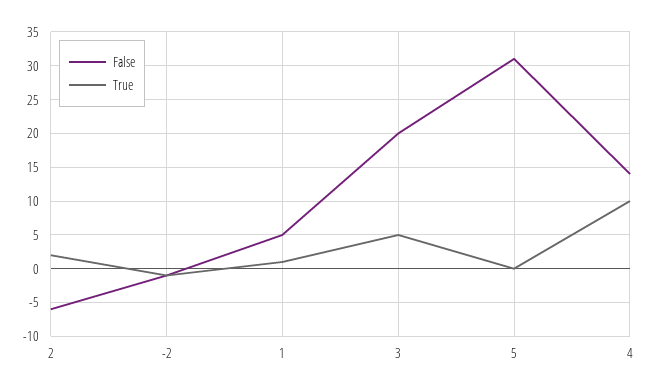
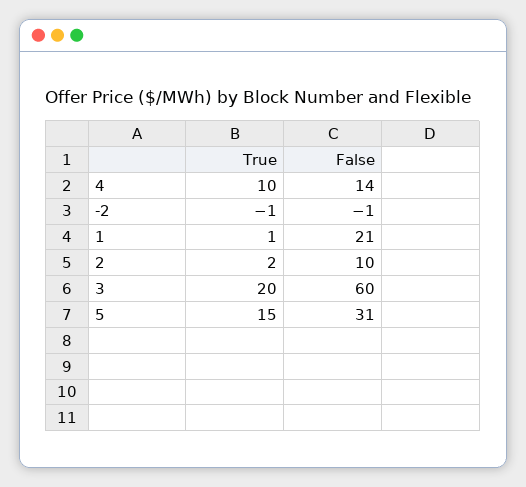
  {
    "False": {
-     "2": -6,
+     "2": 10,
      "-2": -1,
-     "1": 5,
+     "1": 21,
-     "3": 20,
+     "3": 60,
      "5": 31,
      "4": 14
    },
    "True": {
      "2": 2,
      "-2": -1,
      "1": 1,
-     "3": 5,
+     "3": 20,
-     "5": 0,
+     "5": 15,
      "4": 10
    }
  }

